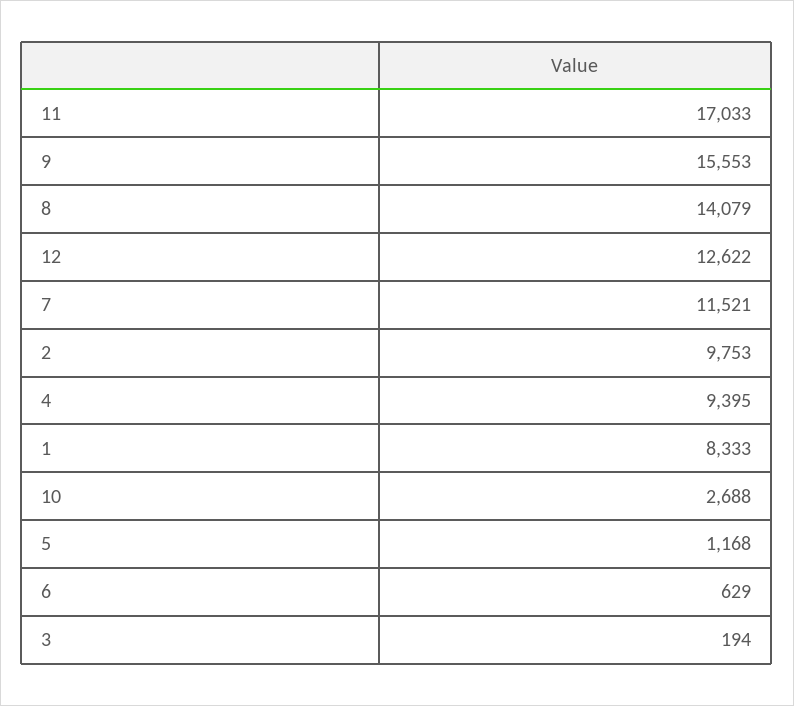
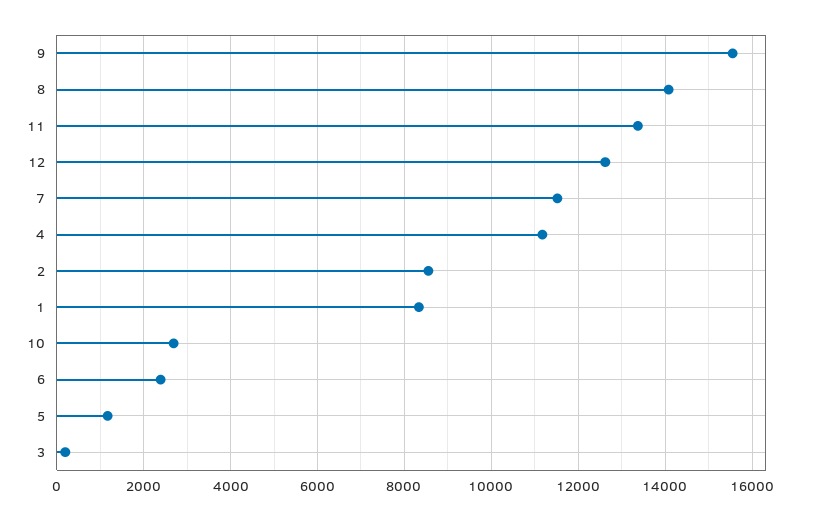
  {
-   "11": 17033,
+   "11": 13400,
    "9": 15553,
    "8": 14079,
    "12": 12622,
    "7": 11521,
-   "2": 9753,
+   "2": 8600,
-   "4": 9395,
+   "4": 11200,
    "1": 8333,
    "10": 2688,
    "5": 1168,
-   "6": 629,
+   "6": 2400,
    "3": 194
  }

